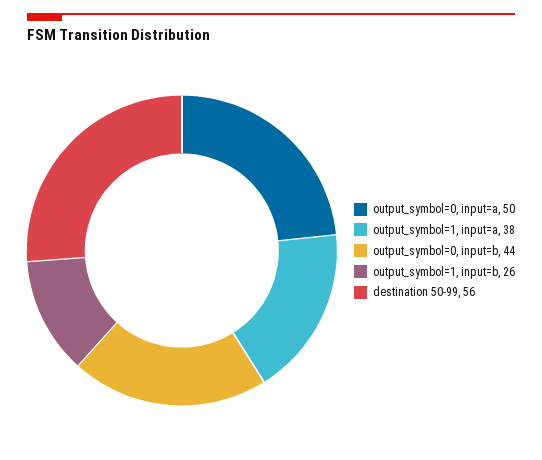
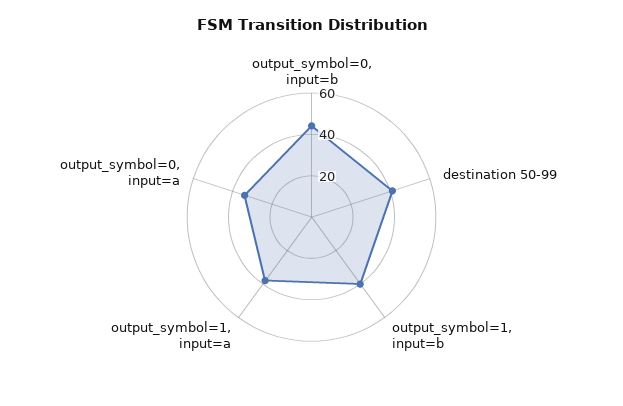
  {
-   "output_symbol=0, input=a": 50,
+   "output_symbol=0, input=a": 35,
    "output_symbol=1, input=a": 38,
    "output_symbol=0, input=b": 44,
-   "output_symbol=1, input=b": 26,
+   "output_symbol=1, input=b": 40,
-   "destination 50-99": 56
+   "destination 50-99": 40
  }

